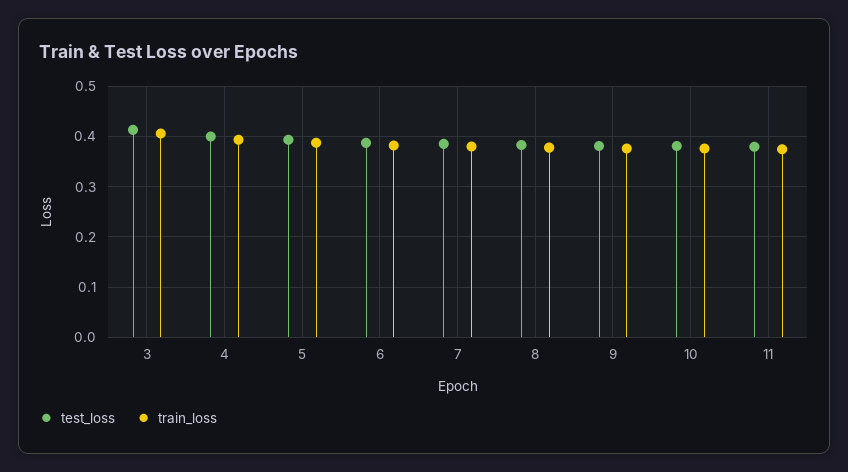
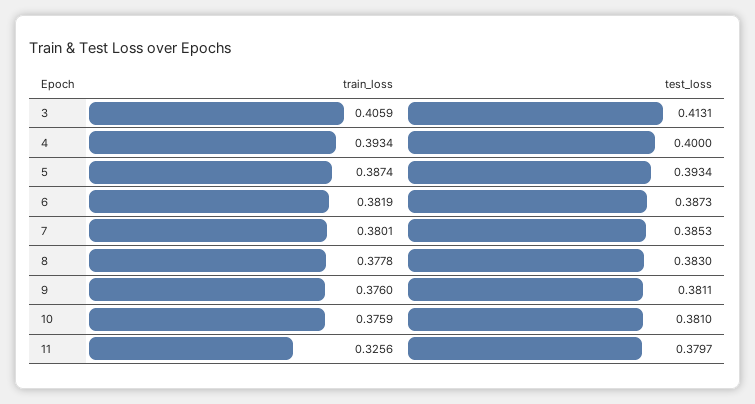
  {
    "test_loss": {
      "3": 0.4131,
      "4": 0.4,
      "5": 0.3934,
      "6": 0.3873,
      "7": 0.3853,
      "8": 0.383,
      "9": 0.3811,
      "10": 0.381,
      "11": 0.3797
    },
    "train_loss": {
      "3": 0.4059,
      "4": 0.3934,
      "5": 0.3874,
      "6": 0.3819,
      "7": 0.3801,
      "8": 0.3778,
      "9": 0.376,
      "10": 0.3759,
-     "11": 0.38
+     "11": 0.3256
    }
  }

